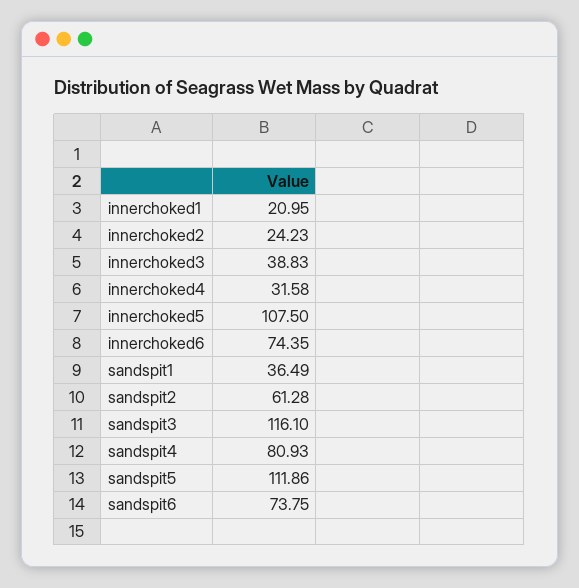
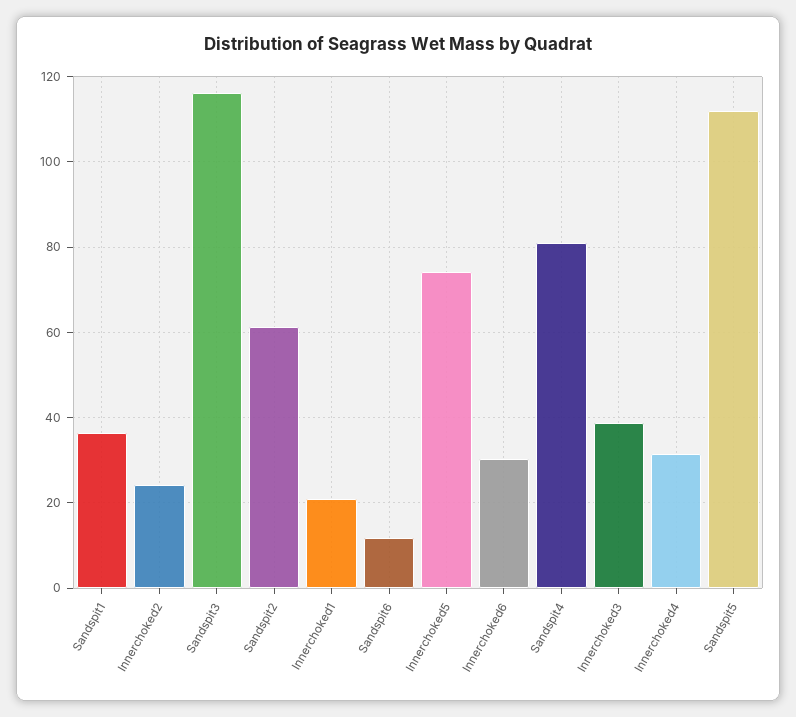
  {
    "innerchoked1": 20.95,
    "innerchoked2": 24.23,
    "innerchoked3": 38.83,
    "innerchoked4": 31.58,
-   "innerchoked5": 107.5,
+   "innerchoked5": 74,
-   "innerchoked6": 74.35,
+   "innerchoked6": 30,
    "sandspit1": 36.49,
    "sandspit2": 61.28,
    "sandspit3": 116.1,
    "sandspit4": 80.93,
    "sandspit5": 111.86,
-   "sandspit6": 73.75
+   "sandspit6": 12
  }

